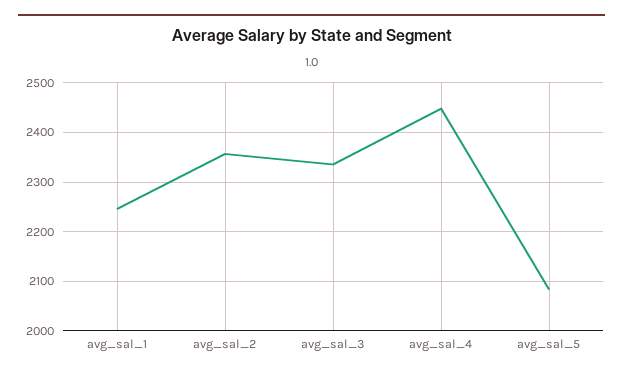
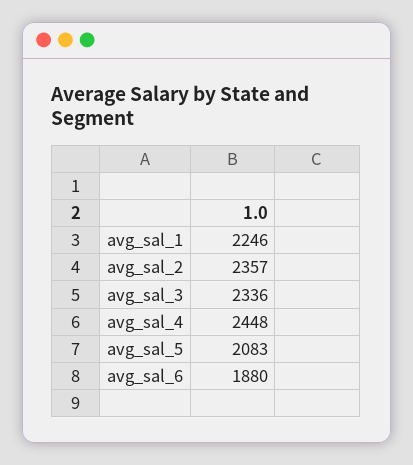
  {
    "avg_sal_1": 2246,
    "avg_sal_2": 2357,
    "avg_sal_3": 2336,
    "avg_sal_4": 2448,
-   "avg_sal_5": 2083
+   "avg_sal_5": 2083,
+   "avg_sal_6": 1880
  }

